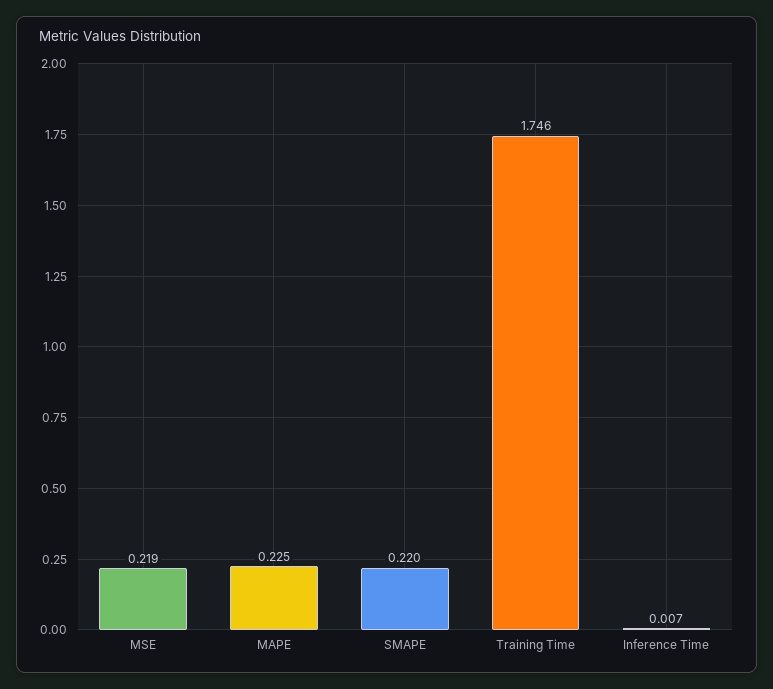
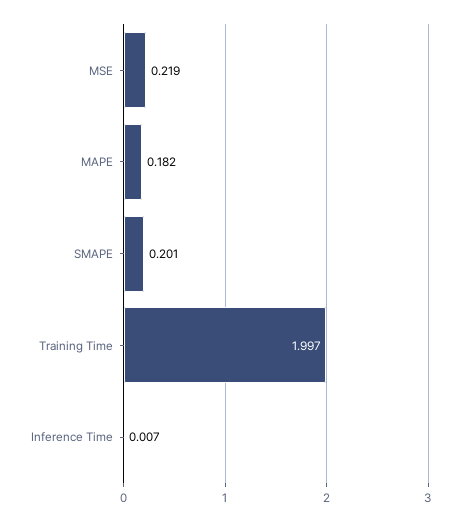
  {
    "MSE": 0.219,
-   "MAPE": 0.225,
+   "MAPE": 0.182,
-   "SMAPE": 0.22,
+   "SMAPE": 0.201,
-   "Training Time": 1.746,
+   "Training Time": 1.997,
    "Inference Time": 0.007
  }

